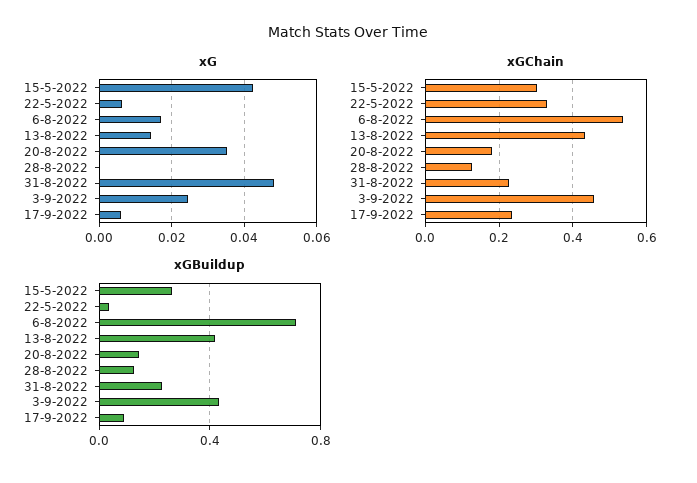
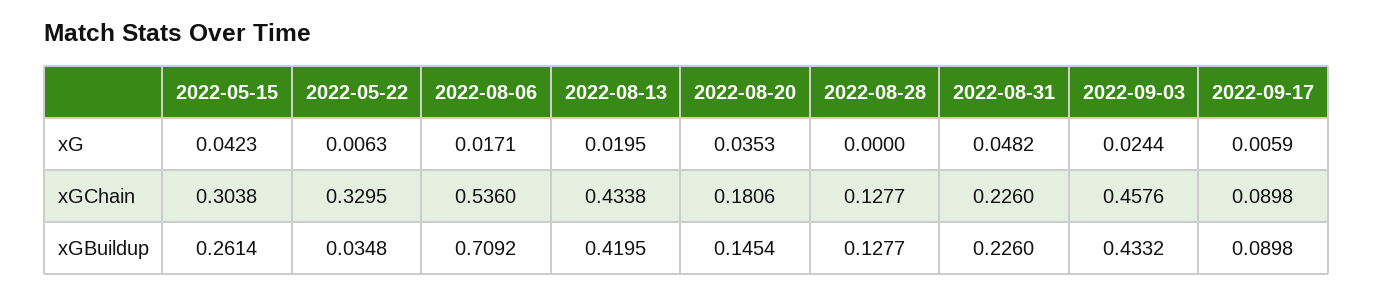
  {
    "xG": {
      "15-5-2022": 0.0423,
      "22-5-2022": 0.0063,
      "6-8-2022": 0.0171,
-     "13-8-2022": 0.014,
+     "13-8-2022": 0.0195,
      "20-8-2022": 0.0353,
      "28-8-2022": 0,
      "31-8-2022": 0.0482,
      "3-9-2022": 0.0244,
      "17-9-2022": 0.0059
    },
    "xGChain": {
      "15-5-2022": 0.3038,
      "22-5-2022": 0.3295,
      "6-8-2022": 0.536,
      "13-8-2022": 0.4338,
      "20-8-2022": 0.1806,
      "28-8-2022": 0.1277,
      "31-8-2022": 0.226,
      "3-9-2022": 0.4576,
-     "17-9-2022": 0.24
+     "17-9-2022": 0.0898
    },
    "xGBuildup": {
      "15-5-2022": 0.2614,
      "22-5-2022": 0.0348,
      "6-8-2022": 0.7092,
      "13-8-2022": 0.4195,
      "20-8-2022": 0.1454,
      "28-8-2022": 0.1277,
      "31-8-2022": 0.226,
      "3-9-2022": 0.4332,
      "17-9-2022": 0.0898
    }
  }

